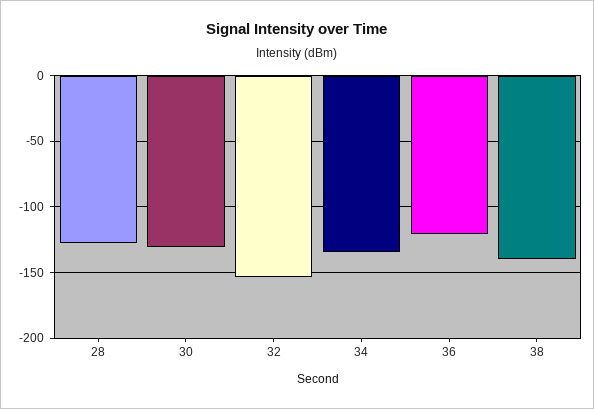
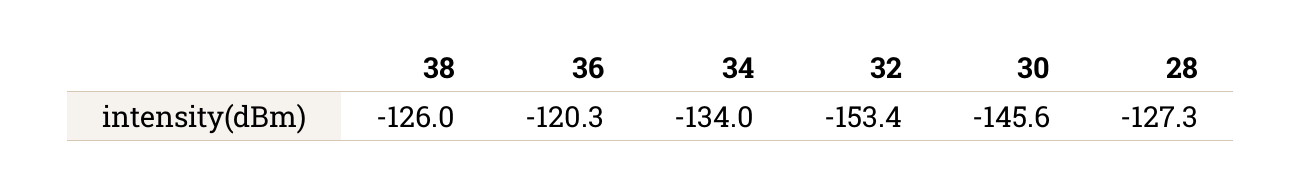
  {
    "28": -127.3,
-   "30": -130,
+   "30": -145.6,
    "32": -153.4,
    "34": -134,
    "36": -120.3,
-   "38": -140
+   "38": -126
  }

